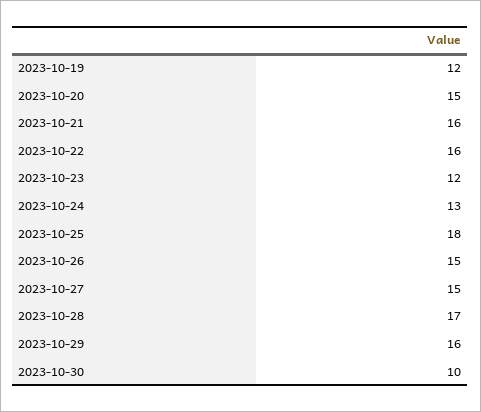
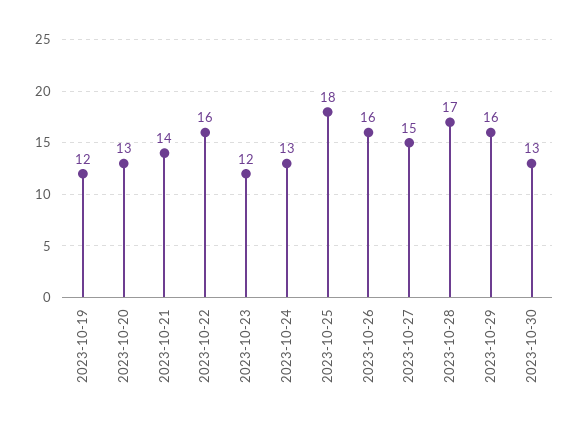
  {
    "2023-10-19": 12,
-   "2023-10-20": 15,
+   "2023-10-20": 13,
-   "2023-10-21": 16,
+   "2023-10-21": 14,
    "2023-10-22": 16,
    "2023-10-23": 12,
    "2023-10-24": 13,
    "2023-10-25": 18,
-   "2023-10-26": 15,
+   "2023-10-26": 16,
    "2023-10-27": 15,
    "2023-10-28": 17,
    "2023-10-29": 16,
-   "2023-10-30": 10
+   "2023-10-30": 13
  }

